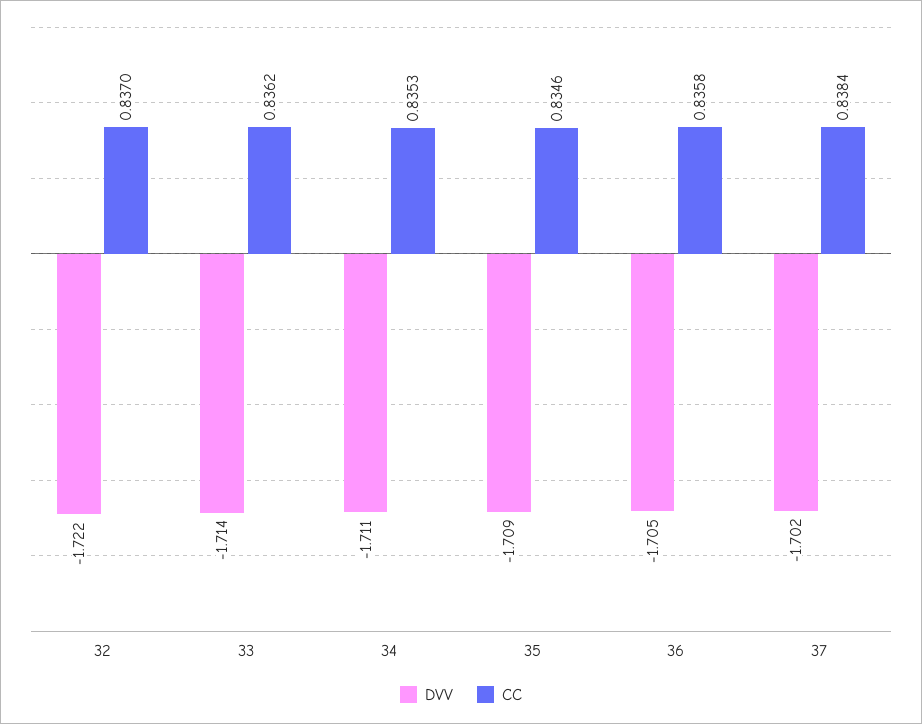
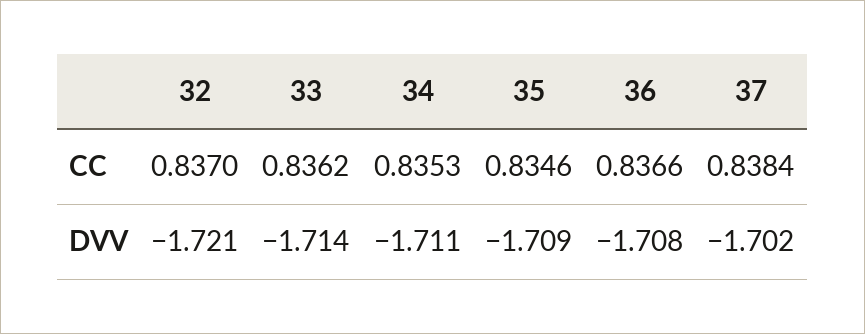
  {
    "DVV": {
-     "32": -1.722,
+     "32": -1.721,
      "33": -1.714,
      "34": -1.711,
      "35": -1.709,
-     "36": -1.705,
+     "36": -1.708,
      "37": -1.702
    },
    "CC": {
      "32": 0.837,
      "33": 0.8362,
      "34": 0.8353,
      "35": 0.8346,
-     "36": 0.8358,
+     "36": 0.8366,
      "37": 0.8384
    }
  }

